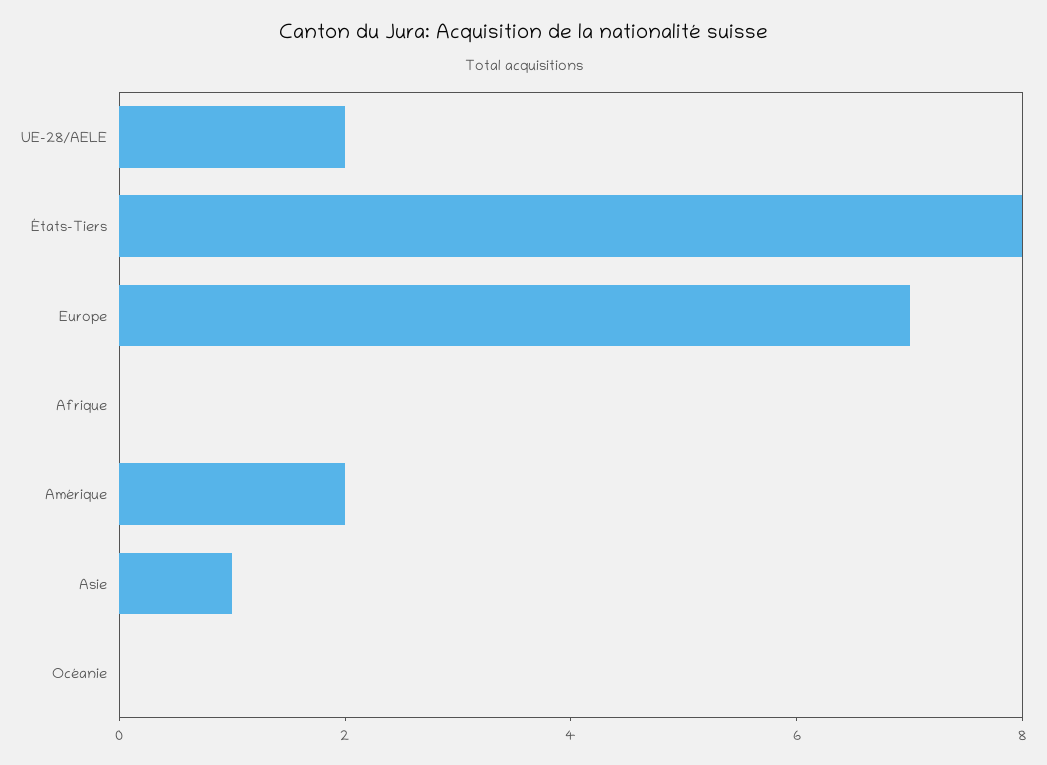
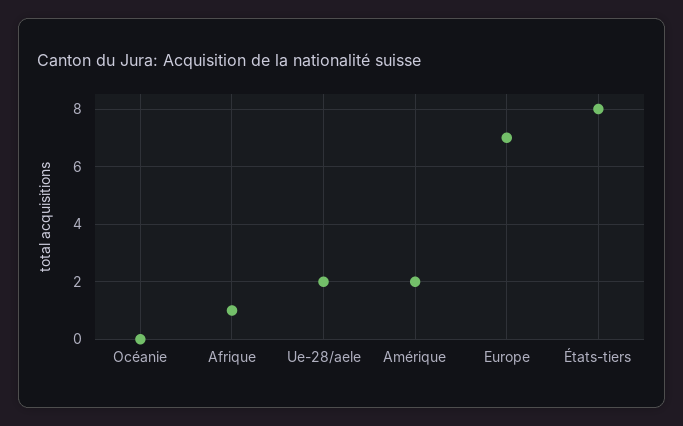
  {
    "UE-28/AELE": 2,
    "États-Tiers": 8,
    "Europe": 7,
-   "Afrique": 0,
+   "Afrique": 1,
    "Amérique": 2,
-   "Asie": 1,
    "Océanie": 0
  }

